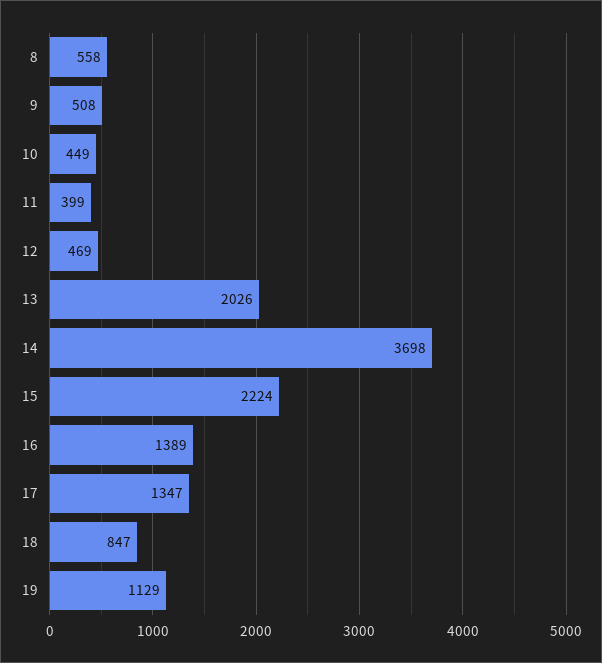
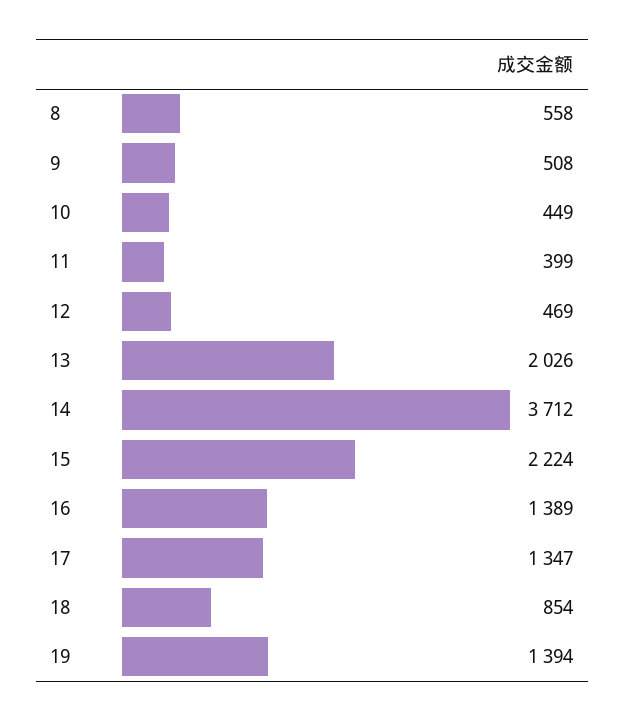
  {
    "8": 558,
    "9": 508,
    "10": 449,
    "11": 399,
    "12": 469,
    "13": 2026,
-   "14": 3698,
+   "14": 3712,
    "15": 2224,
    "16": 1389,
    "17": 1347,
-   "18": 847,
+   "18": 854,
-   "19": 1129
+   "19": 1394
  }

